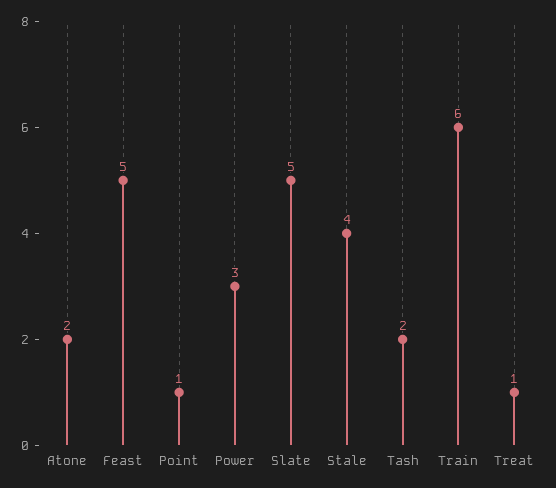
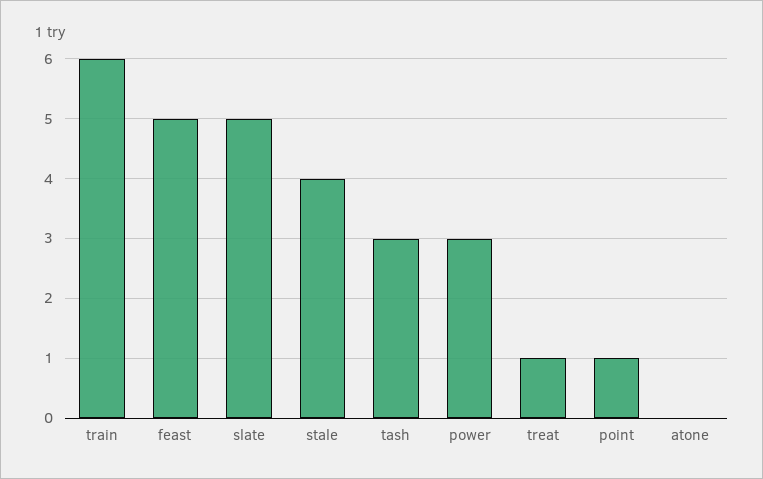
  {
-   "Atone": 2,
+   "Atone": 0,
    "Feast": 5,
    "Point": 1,
    "Power": 3,
    "Slate": 5,
    "Stale": 4,
-   "Tash": 2,
+   "Tash": 3,
    "Train": 6,
    "Treat": 1
  }

